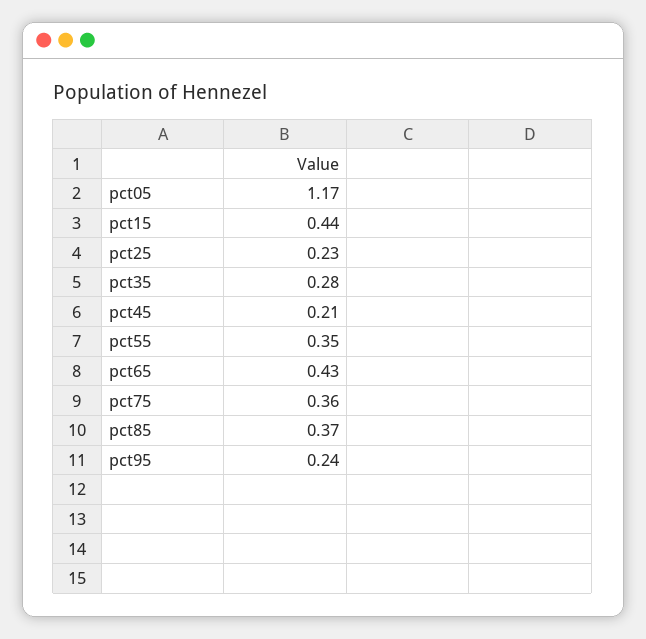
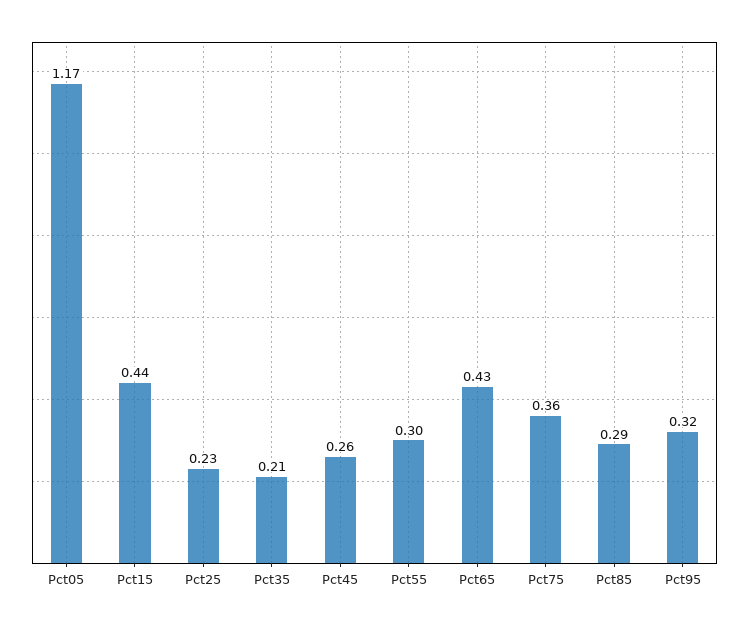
  {
    "pct05": 1.17,
    "pct15": 0.44,
    "pct25": 0.23,
-   "pct35": 0.28,
+   "pct35": 0.21,
-   "pct45": 0.21,
+   "pct45": 0.26,
-   "pct55": 0.35,
+   "pct55": 0.3,
    "pct65": 0.43,
    "pct75": 0.36,
-   "pct85": 0.37,
+   "pct85": 0.29,
-   "pct95": 0.24
+   "pct95": 0.32
  }

